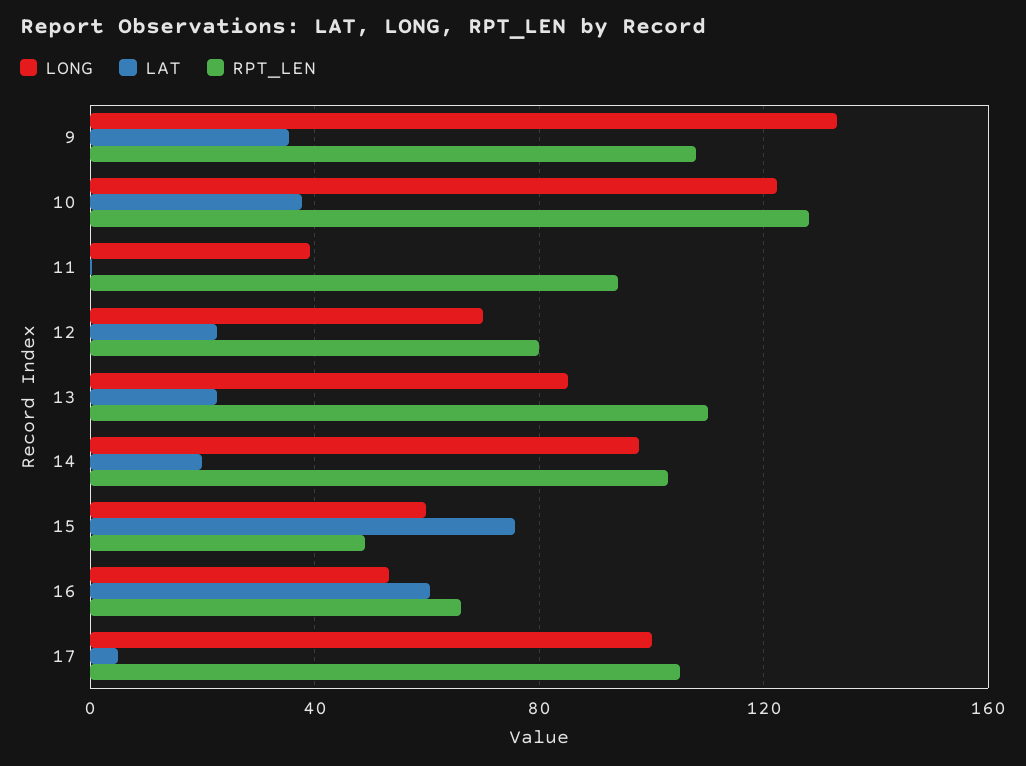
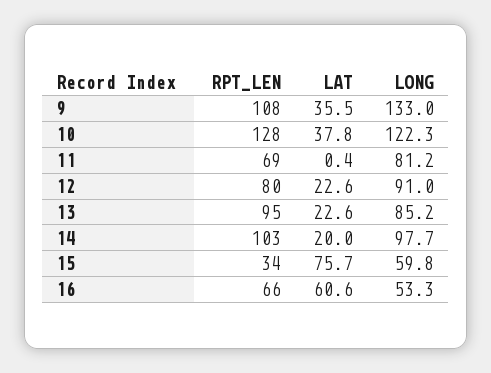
  {
    "LONG": {
      "9": 133,
      "10": 122.3,
-     "11": 40,
+     "11": 81.2,
-     "12": 70,
+     "12": 91,
      "13": 85.2,
      "14": 97.7,
      "15": 59.8,
-     "16": 53.3,
+     "16": 53.3
-     "17": 100
    },
    "LAT": {
      "9": 35.5,
      "10": 37.8,
      "11": 0.4,
      "12": 22.6,
      "13": 22.6,
      "14": 20,
      "15": 75.7,
-     "16": 60.6,
+     "16": 60.6
-     "17": 5
    },
    "RPT_LEN": {
      "9": 108,
      "10": 128,
-     "11": 95,
+     "11": 69,
      "12": 80,
-     "13": 110,
+     "13": 95,
      "14": 103,
-     "15": 50,
+     "15": 34,
-     "16": 66,
+     "16": 66
-     "17": 105
    }
  }

